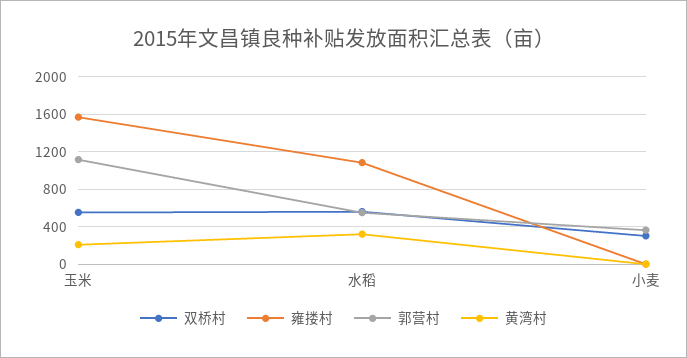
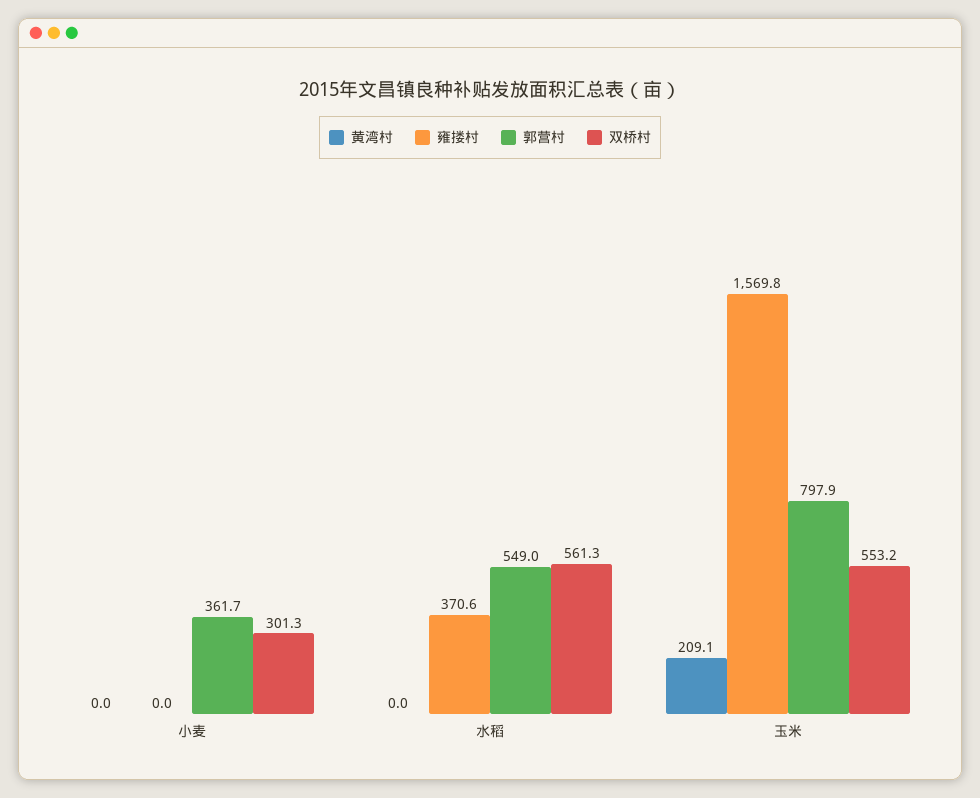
  {
    "双桥村": {
      "玉米": 553.2,
      "水稻": 561.3,
      "小麦": 301.3
    },
    "雍搂村": {
      "玉米": 1569.8,
-     "水稻": 1100,
+     "水稻": 370.6,
      "小麦": 0
    },
    "郭营村": {
-     "玉米": 1100,
+     "玉米": 797.9,
      "水稻": 549,
      "小麦": 361.7
    },
    "黄湾村": {
      "玉米": 209.1,
-     "水稻": 300,
+     "水稻": 0,
      "小麦": 0
    }
  }

